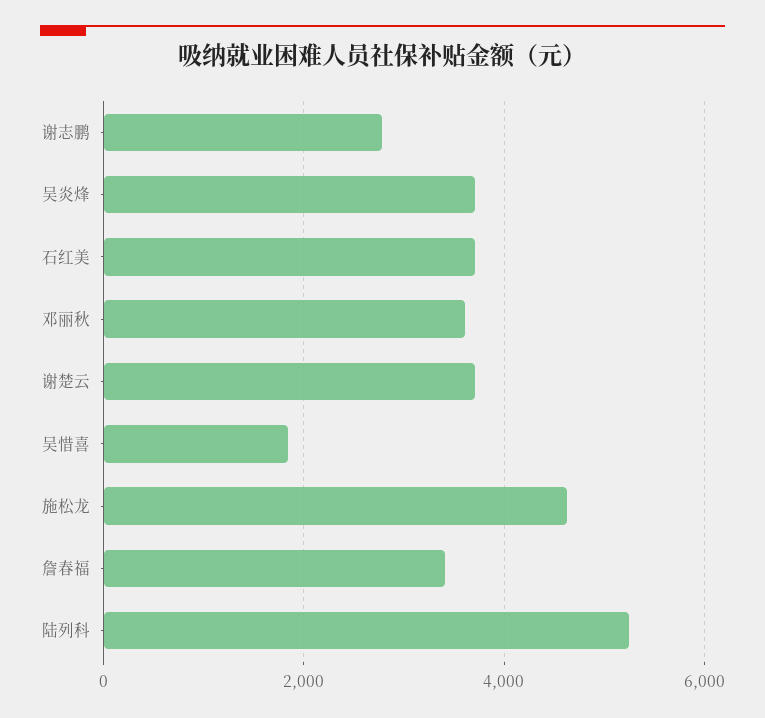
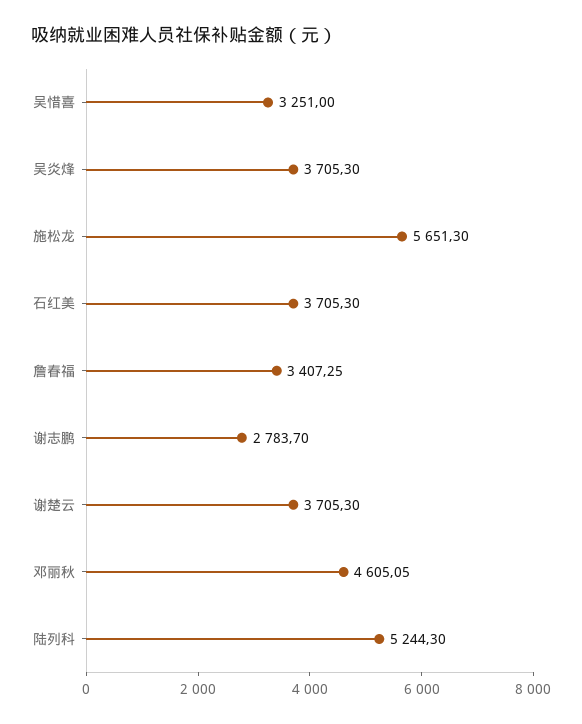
  {
    "谢志鹏": 2783.7,
    "吴炎烽": 3705.3,
    "石红美": 3705.3,
-   "邓丽秋": 3600,
+   "邓丽秋": 4605.05,
    "谢楚云": 3705.3,
-   "吴惜喜": 1800,
+   "吴惜喜": 3251,
-   "施松龙": 4600,
+   "施松龙": 5651.3,
    "詹春福": 3407.25,
    "陆列科": 5244.3
  }

